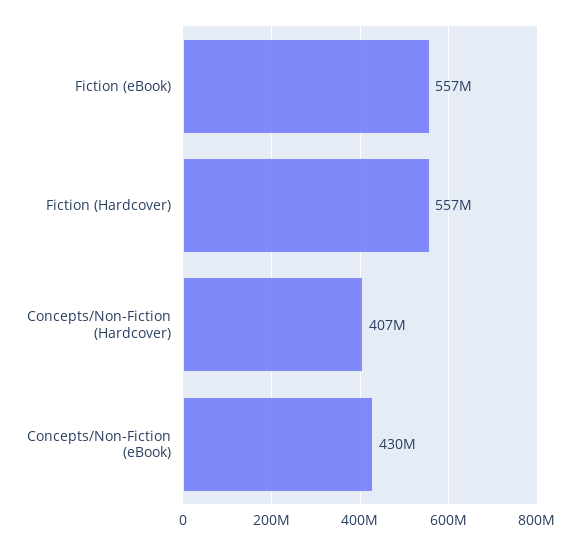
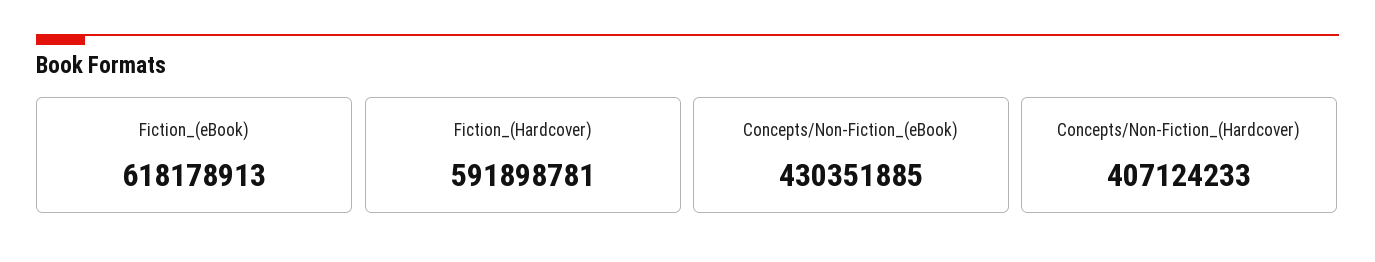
  {
-   "Fiction (eBook)": 557000000,
+   "Fiction (eBook)": 618178913,
-   "Fiction (Hardcover)": 557000000,
+   "Fiction (Hardcover)": 591898781,
    "Concepts/Non-Fiction (Hardcover)": 407124233,
    "Concepts/Non-Fiction (eBook)": 430351885
  }

